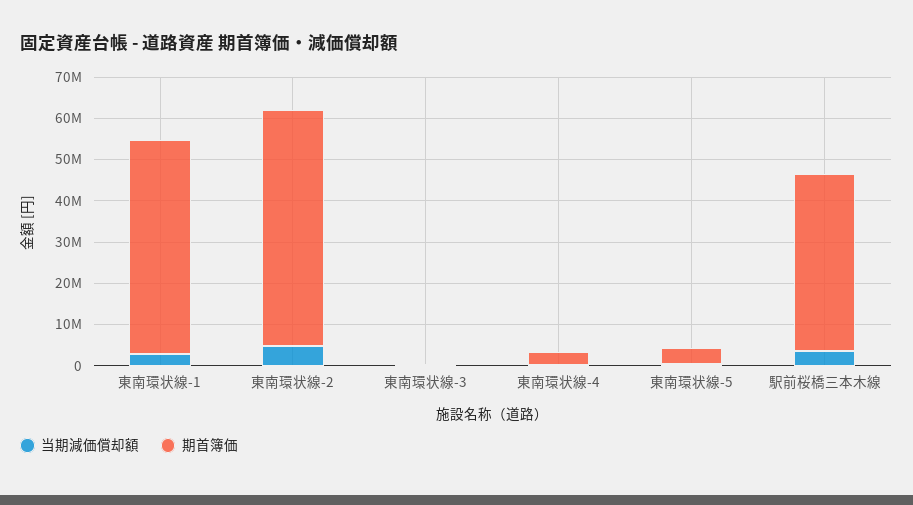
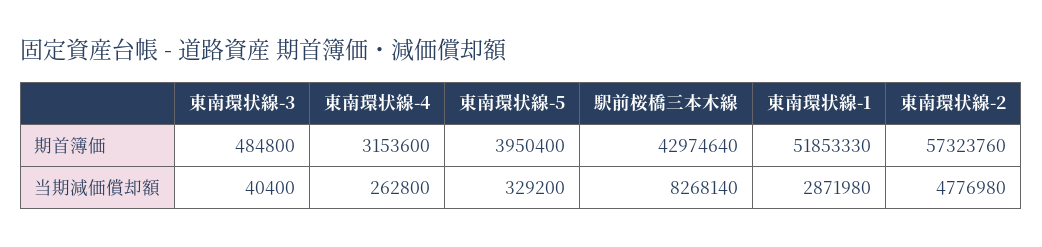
  {
    "当期減価償却額": {
      "東南環状線-1": 2871980,
      "東南環状線-2": 4776980,
      "東南環状線-3": 40400,
      "東南環状線-4": 262800,
      "東南環状線-5": 329200,
-     "駅前桜橋三本木線": 4000000
+     "駅前桜橋三本木線": 8268140
    },
    "期首簿価": {
      "東南環状線-1": 51853330,
      "東南環状線-2": 57323760,
      "東南環状線-3": 484800,
      "東南環状線-4": 3153600,
      "東南環状線-5": 3950400,
      "駅前桜橋三本木線": 42974640
    }
  }

